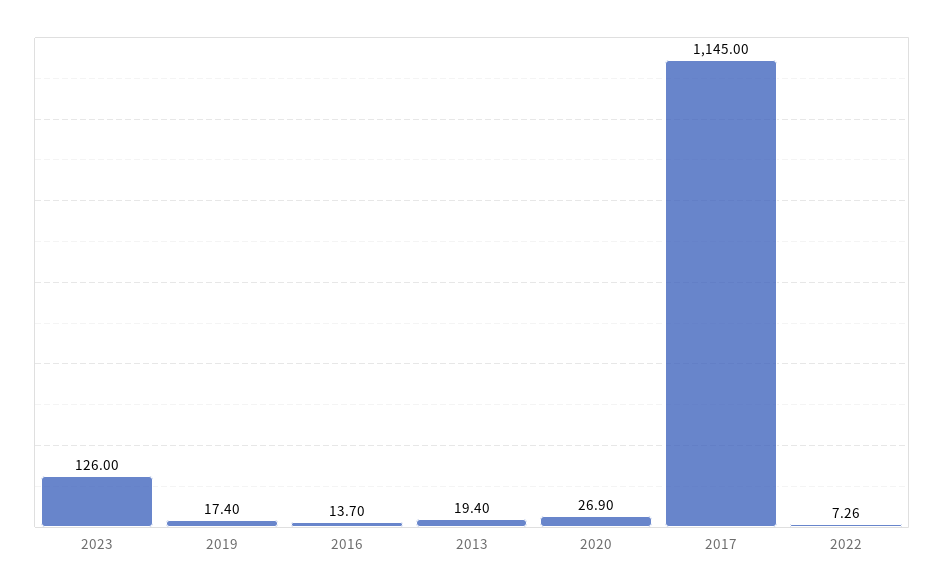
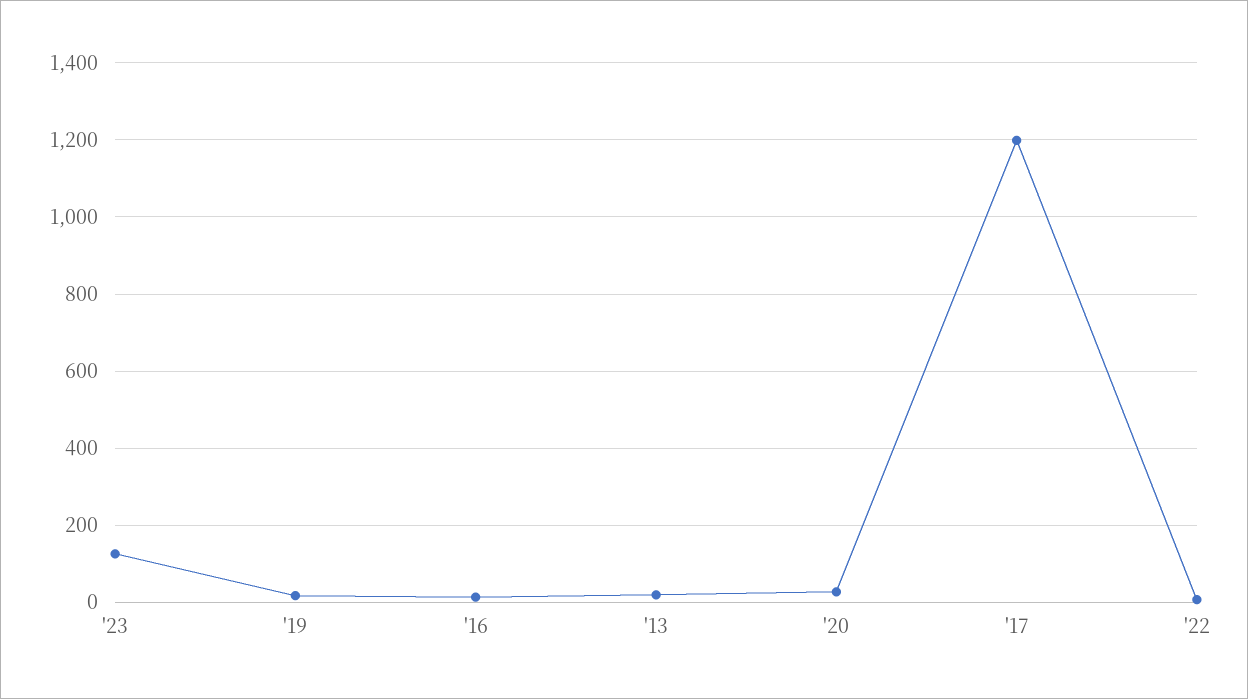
  {
    "2023": 126,
    "2019": 17.4,
    "2016": 13.7,
    "2013": 19.4,
    "2020": 26.9,
-   "2017": 1145,
+   "2017": 1200,
    "2022": 7.26
  }

